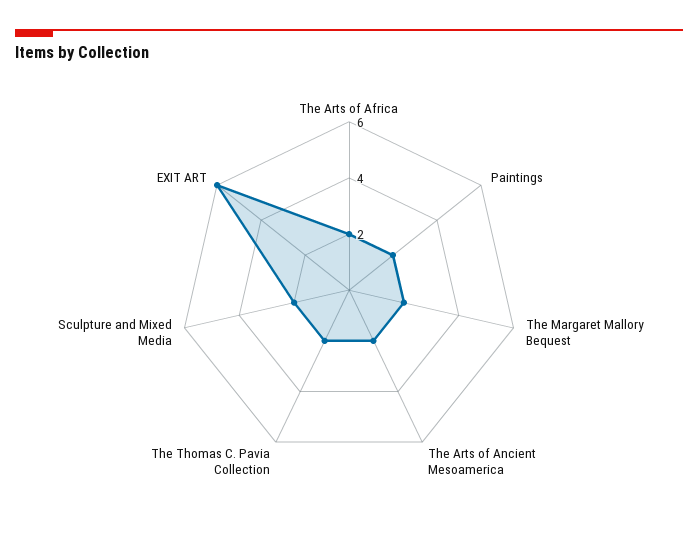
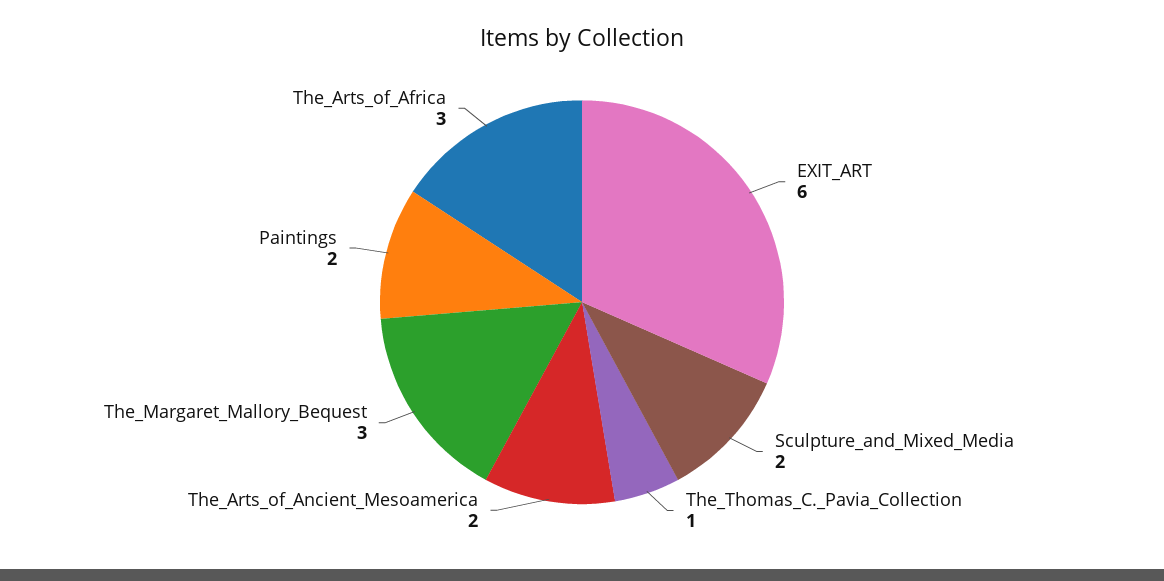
  {
-   "The Arts of Africa": 2,
+   "The Arts of Africa": 3,
    "Paintings": 2,
-   "The Margaret Mallory Bequest": 2,
+   "The Margaret Mallory Bequest": 3,
    "The Arts of Ancient Mesoamerica": 2,
-   "The Thomas C. Pavia Collection": 2,
+   "The Thomas C. Pavia Collection": 1,
    "Sculpture and Mixed Media": 2,
    "EXIT ART": 6
  }

